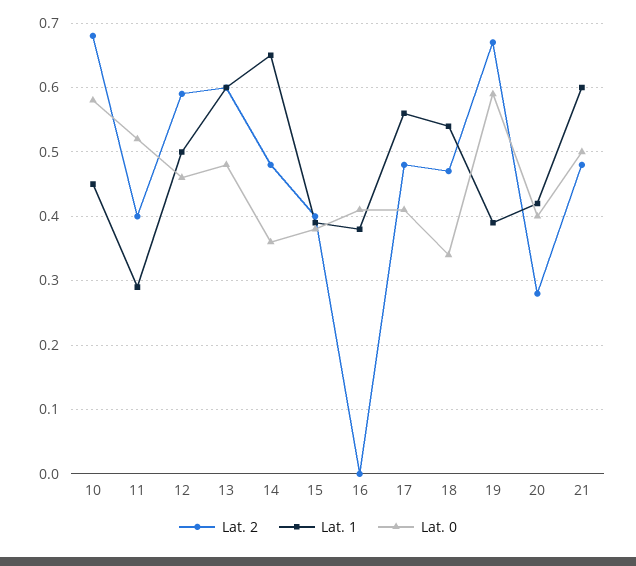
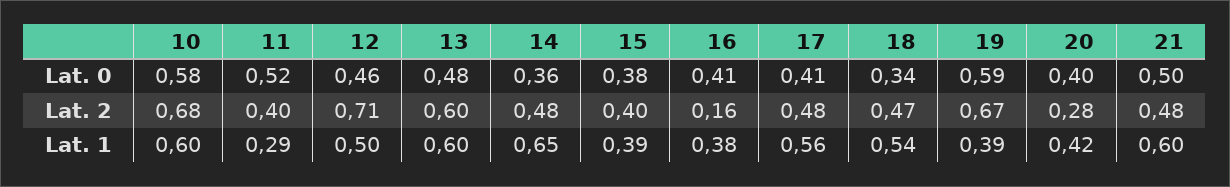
  {
    "Lat. 2": {
      "10": 0.68,
      "11": 0.4,
-     "12": 0.59,
+     "12": 0.71,
      "13": 0.6,
      "14": 0.48,
      "15": 0.4,
-     "16": 0,
+     "16": 0.16,
      "17": 0.48,
      "18": 0.47,
      "19": 0.67,
      "20": 0.28,
      "21": 0.48
    },
    "Lat. 1": {
-     "10": 0.45,
+     "10": 0.6,
      "11": 0.29,
      "12": 0.5,
      "13": 0.6,
      "14": 0.65,
      "15": 0.39,
      "16": 0.38,
      "17": 0.56,
      "18": 0.54,
      "19": 0.39,
      "20": 0.42,
      "21": 0.6
    },
    "Lat. 0": {
      "10": 0.58,
      "11": 0.52,
      "12": 0.46,
      "13": 0.48,
      "14": 0.36,
      "15": 0.38,
      "16": 0.41,
      "17": 0.41,
      "18": 0.34,
      "19": 0.59,
      "20": 0.4,
      "21": 0.5
    }
  }

